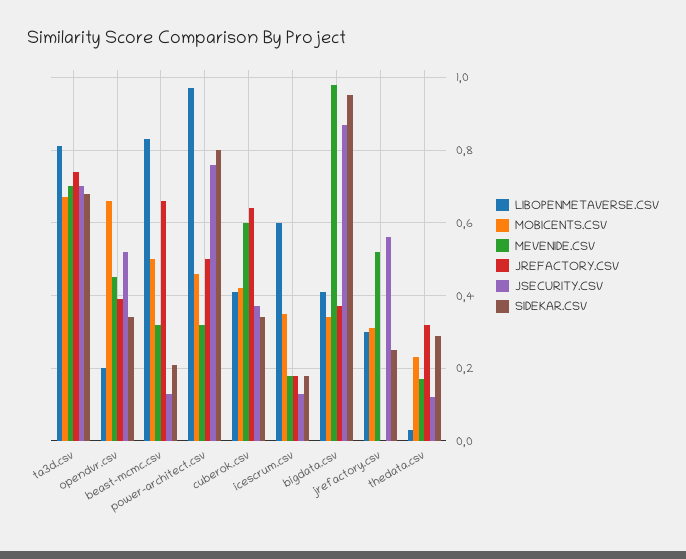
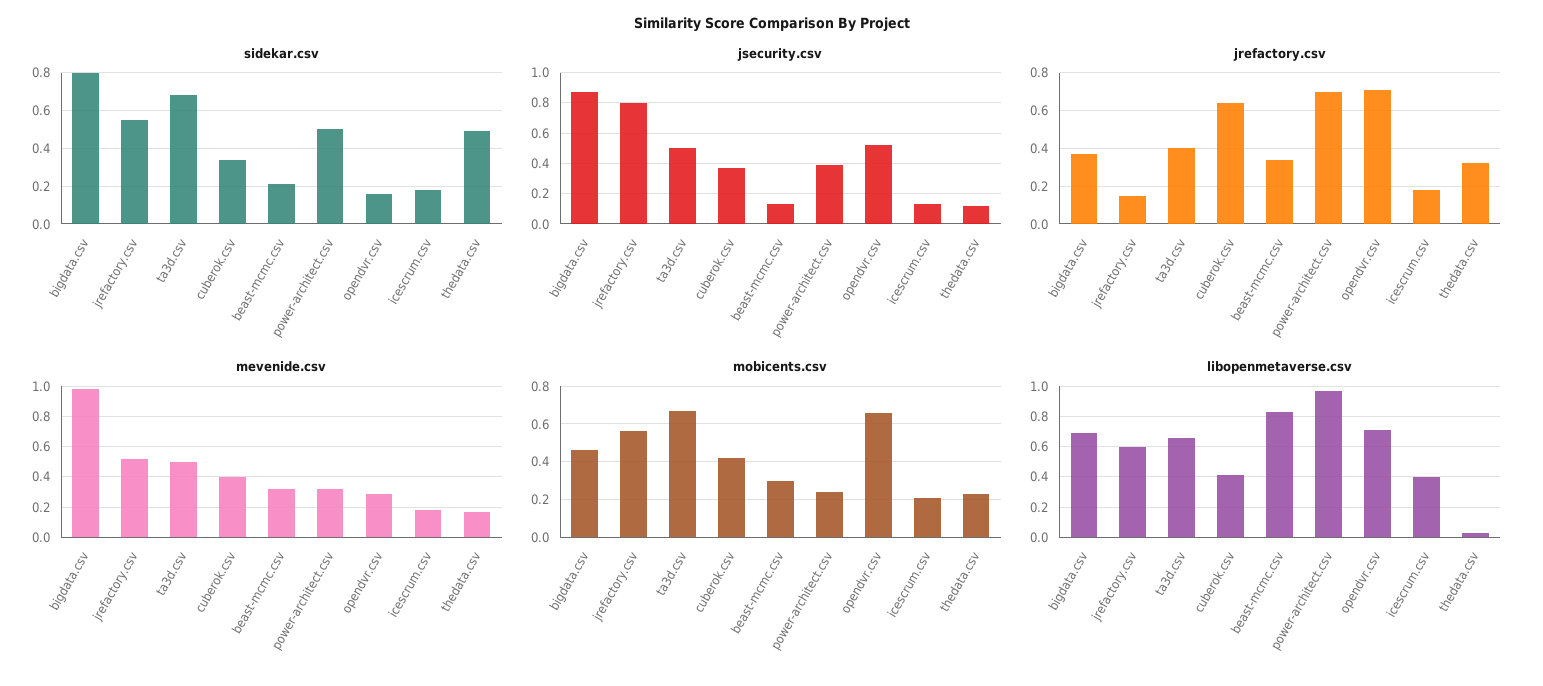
  {
    "LIBOPENMETAVERSE.CSV": {
-     "ta3d.csv": 0.8,
+     "ta3d.csv": 0.65,
-     "opendvr.csv": 0.2,
+     "opendvr.csv": 0.7,
      "beast-mcmc.csv": 0.85,
      "power-architect.csv": 0.95,
      "cuberok.csv": 0.4,
-     "icescrum.csv": 0.6,
+     "icescrum.csv": 0.4,
-     "bigdata.csv": 0.4,
+     "bigdata.csv": 0.7,
-     "jrefactory.csv": 0.3,
+     "jrefactory.csv": 0.6,
      "thedata.csv": 0.05
    },
    "MOBICENTS.CSV": {
      "ta3d.csv": 0.65,
      "opendvr.csv": 0.65,
-     "beast-mcmc.csv": 0.5,
+     "beast-mcmc.csv": 0.3,
-     "power-architect.csv": 0.45,
+     "power-architect.csv": 0.25,
      "cuberok.csv": 0.4,
-     "icescrum.csv": 0.35,
+     "icescrum.csv": 0.2,
-     "bigdata.csv": 0.35,
+     "bigdata.csv": 0.45,
-     "jrefactory.csv": 0.3,
+     "jrefactory.csv": 0.55,
      "thedata.csv": 0.25
    },
    "MEVENIDE.CSV": {
-     "ta3d.csv": 0.7,
+     "ta3d.csv": 0.5,
-     "opendvr.csv": 0.45,
+     "opendvr.csv": 0.3,
      "beast-mcmc.csv": 0.3,
      "power-architect.csv": 0.3,
-     "cuberok.csv": 0.6,
+     "cuberok.csv": 0.4,
      "icescrum.csv": 0.2,
      "bigdata.csv": 1,
      "jrefactory.csv": 0.5,
      "thedata.csv": 0.15
    },
    "JREFACTORY.CSV": {
-     "ta3d.csv": 0.75,
+     "ta3d.csv": 0.4,
-     "opendvr.csv": 0.4,
+     "opendvr.csv": 0.7,
-     "beast-mcmc.csv": 0.65,
+     "beast-mcmc.csv": 0.35,
-     "power-architect.csv": 0.5,
+     "power-architect.csv": 0.7,
      "cuberok.csv": 0.65,
      "icescrum.csv": 0.2,
      "bigdata.csv": 0.35,
-     "jrefactory.csv": 0,
+     "jrefactory.csv": 0.15,
      "thedata.csv": 0.3
    },
    "JSECURITY.CSV": {
-     "ta3d.csv": 0.7,
+     "ta3d.csv": 0.5,
      "opendvr.csv": 0.5,
      "beast-mcmc.csv": 0.15,
-     "power-architect.csv": 0.75,
+     "power-architect.csv": 0.4,
      "cuberok.csv": 0.35,
      "icescrum.csv": 0.15,
      "bigdata.csv": 0.85,
-     "jrefactory.csv": 0.55,
+     "jrefactory.csv": 0.8,
      "thedata.csv": 0.1
    },
    "SIDEKAR.CSV": {
      "ta3d.csv": 0.7,
-     "opendvr.csv": 0.35,
+     "opendvr.csv": 0.15,
      "beast-mcmc.csv": 0.2,
-     "power-architect.csv": 0.8,
+     "power-architect.csv": 0.5,
      "cuberok.csv": 0.35,
      "icescrum.csv": 0.2,
-     "bigdata.csv": 0.95,
+     "bigdata.csv": 0.8,
-     "jrefactory.csv": 0.25,
+     "jrefactory.csv": 0.55,
-     "thedata.csv": 0.3
+     "thedata.csv": 0.5
    }
  }

